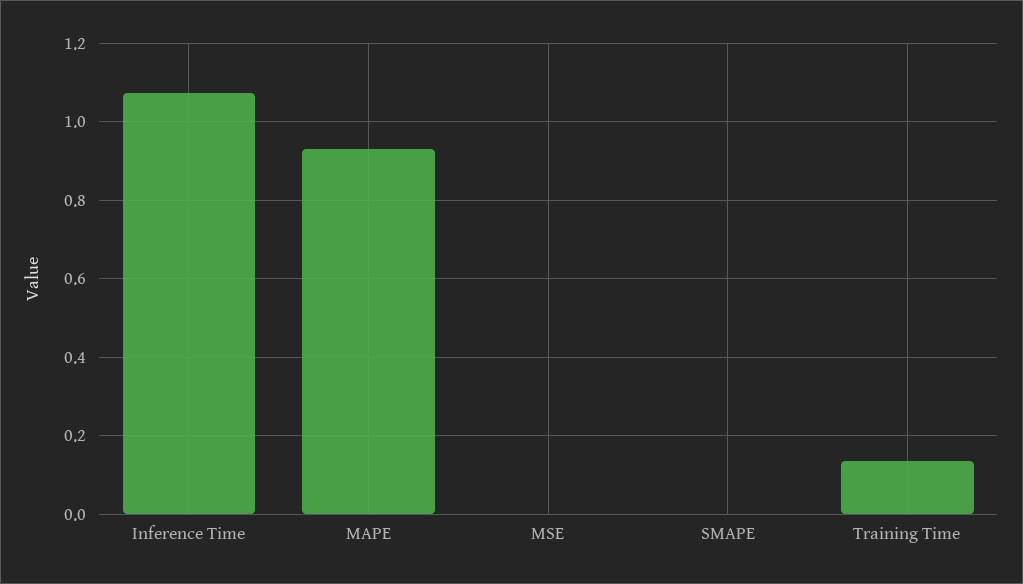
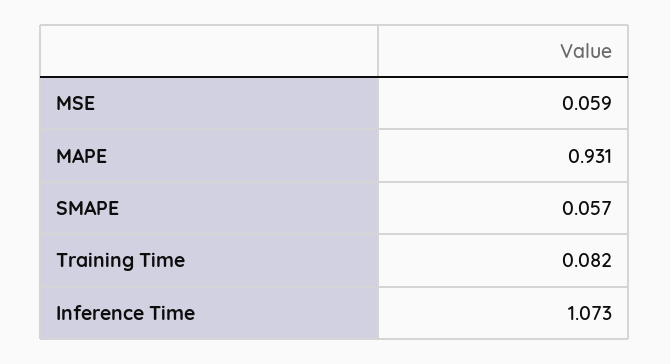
  {
    "Inference Time": 1.073,
    "MAPE": 0.931,
-   "MSE": 0,
+   "MSE": 0.059,
-   "SMAPE": 0,
+   "SMAPE": 0.057,
-   "Training Time": 0.14
+   "Training Time": 0.082
  }

